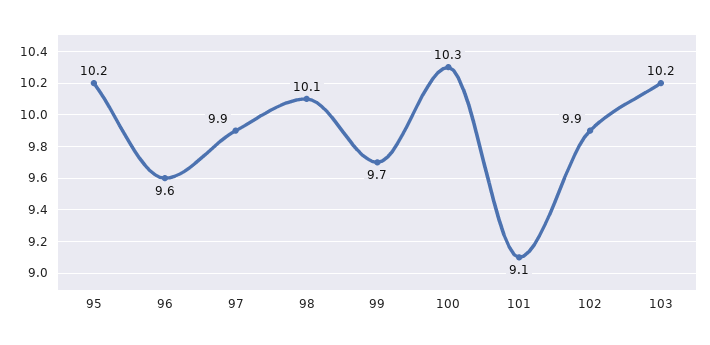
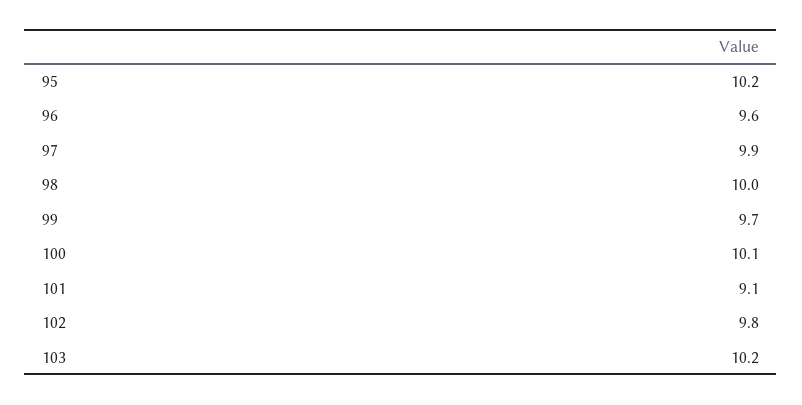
  {
    "95": 10.2,
    "96": 9.6,
    "97": 9.9,
-   "98": 10.1,
+   "98": 10,
    "99": 9.7,
-   "100": 10.3,
+   "100": 10.1,
    "101": 9.1,
-   "102": 9.9,
+   "102": 9.8,
    "103": 10.2
  }

